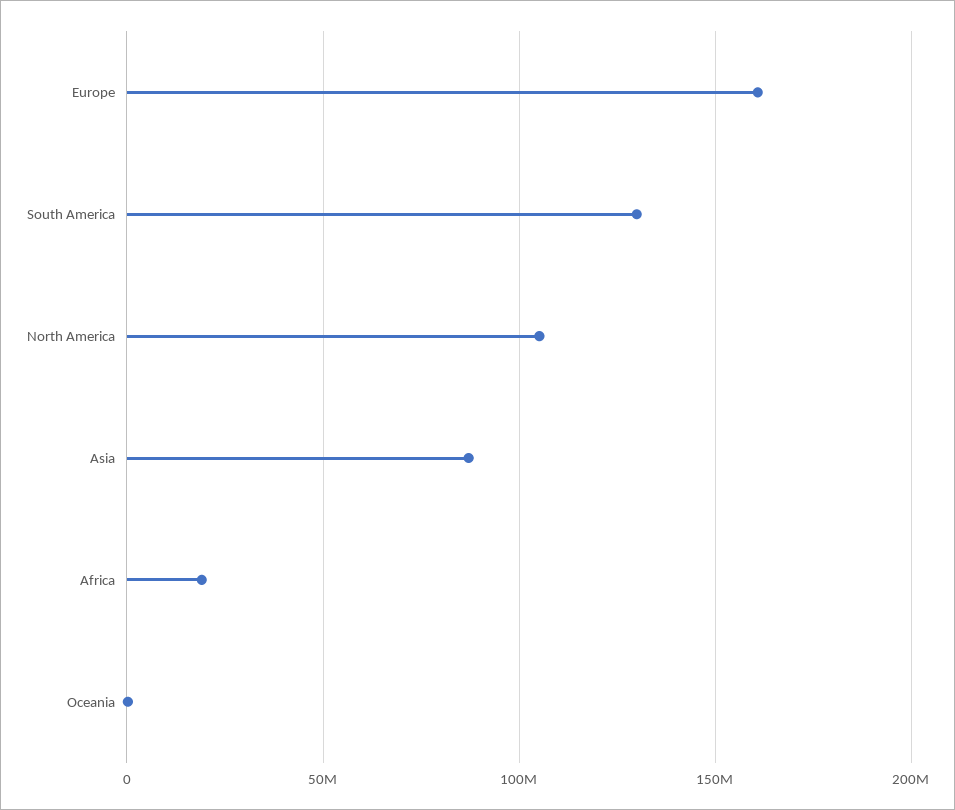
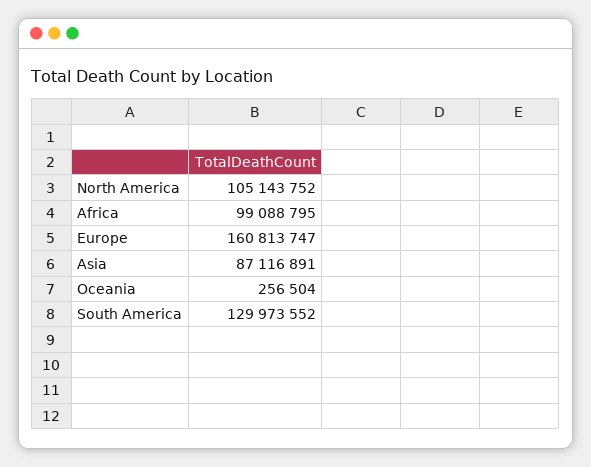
  {
    "Europe": 160813747,
    "South America": 129973552,
    "North America": 105143752,
    "Asia": 87116891,
-   "Africa": 20000000,
+   "Africa": 99088795,
    "Oceania": 256504
  }

